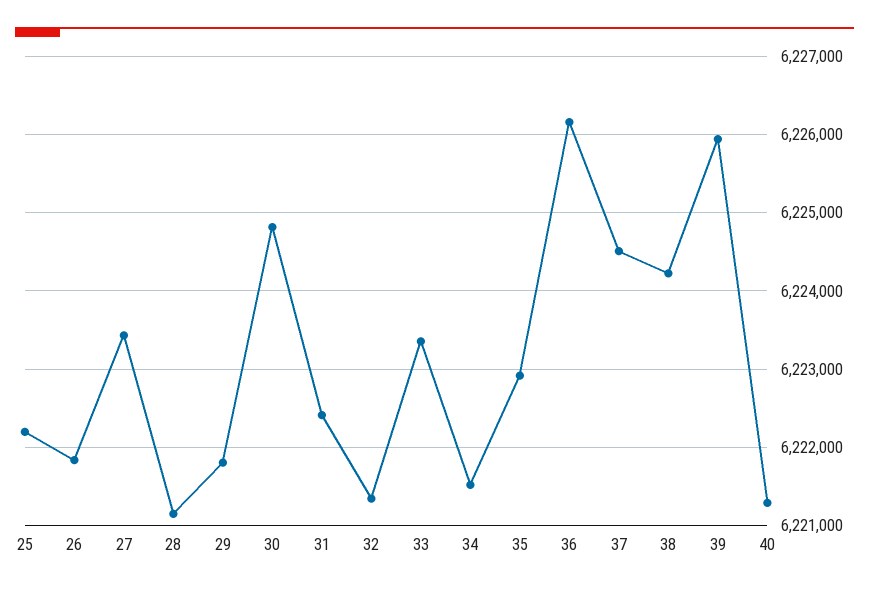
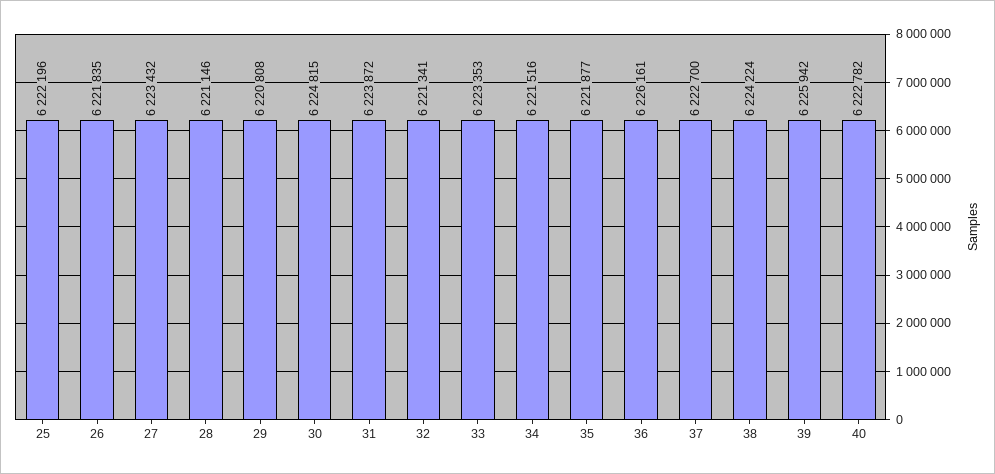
  {
    "25": 6222196,
    "26": 6221835,
    "27": 6223432,
    "28": 6221146,
-   "29": 6221800,
+   "29": 6220808,
    "30": 6224815,
-   "31": 6222400,
+   "31": 6223872,
    "32": 6221341,
    "33": 6223353,
    "34": 6221516,
-   "35": 6222900,
+   "35": 6221877,
    "36": 6226161,
-   "37": 6224500,
+   "37": 6222700,
    "38": 6224224,
    "39": 6225942,
-   "40": 6221300
+   "40": 6222782
  }

